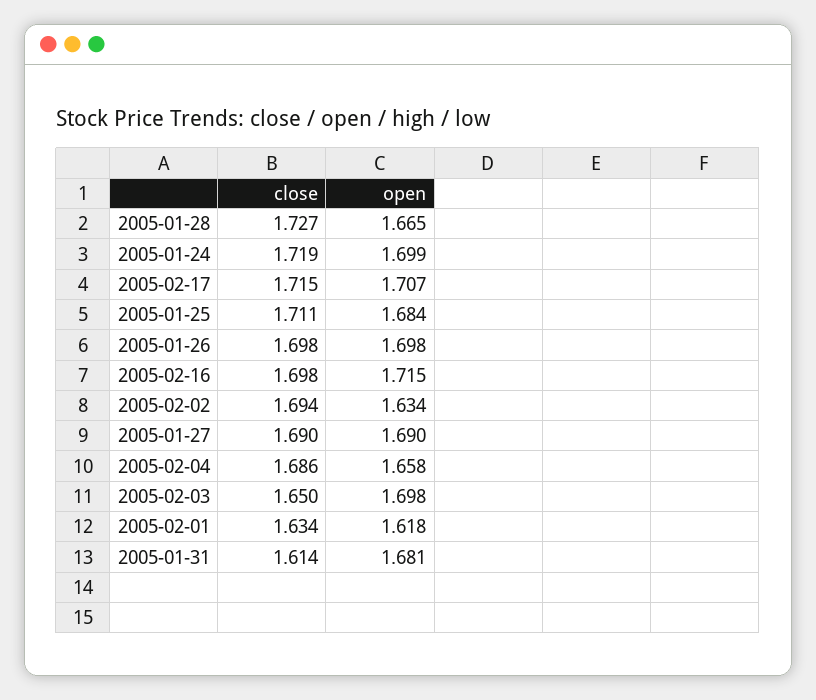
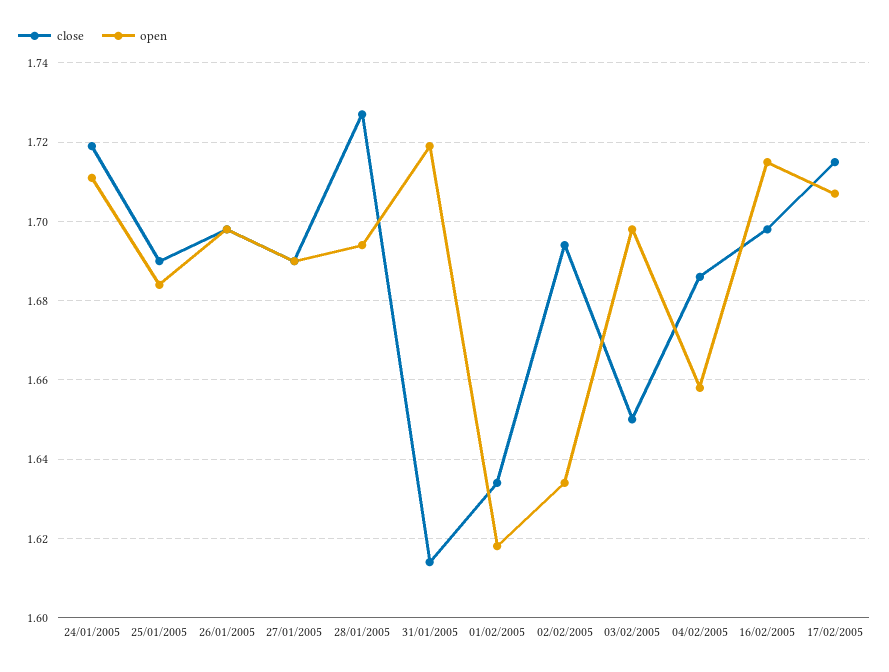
  {
    "close": {
      "2005-01-28": 1.727,
      "2005-01-24": 1.719,
      "2005-02-17": 1.715,
-     "2005-01-25": 1.711,
+     "2005-01-25": 1.69,
      "2005-01-26": 1.698,
      "2005-02-16": 1.698,
      "2005-02-02": 1.694,
      "2005-01-27": 1.69,
      "2005-02-04": 1.686,
      "2005-02-03": 1.65,
      "2005-02-01": 1.634,
      "2005-01-31": 1.614
    },
    "open": {
-     "2005-01-28": 1.665,
+     "2005-01-28": 1.695,
-     "2005-01-24": 1.699,
+     "2005-01-24": 1.71,
      "2005-02-17": 1.707,
      "2005-01-25": 1.684,
      "2005-01-26": 1.698,
      "2005-02-16": 1.715,
      "2005-02-02": 1.634,
      "2005-01-27": 1.69,
      "2005-02-04": 1.658,
      "2005-02-03": 1.698,
      "2005-02-01": 1.618,
-     "2005-01-31": 1.681
+     "2005-01-31": 1.72
    }
  }

